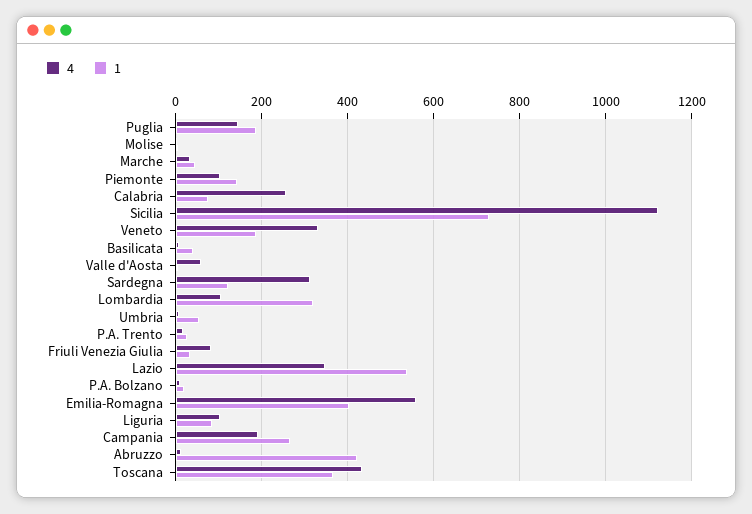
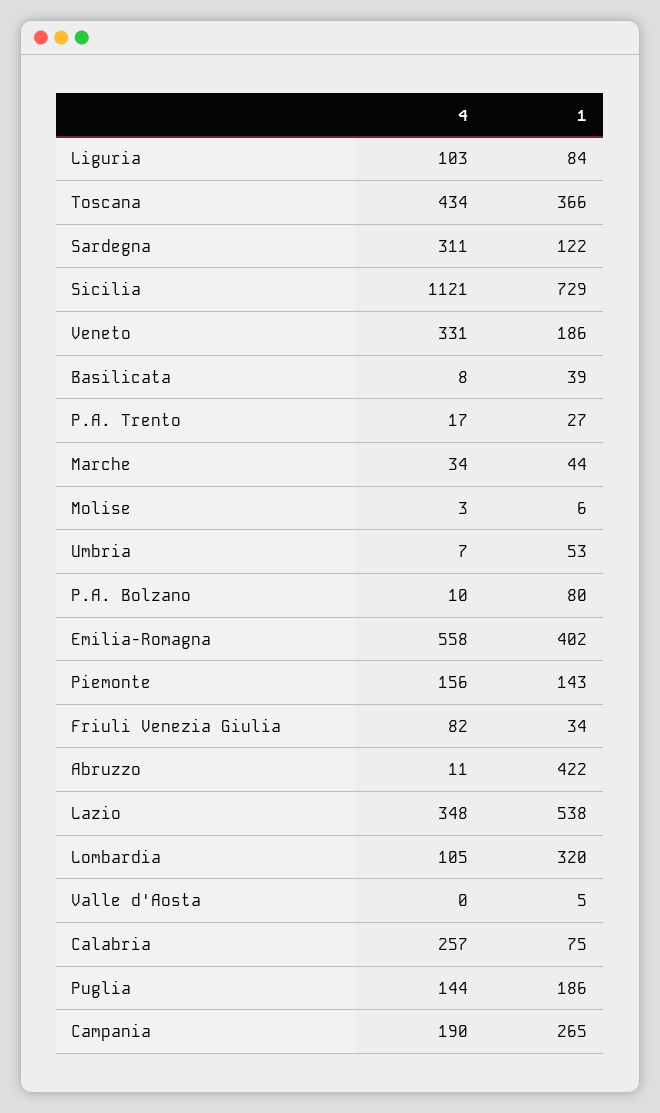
  {
    "4": {
      "Puglia": 144,
      "Molise": 3,
      "Marche": 34,
-     "Piemonte": 100,
+     "Piemonte": 156,
      "Calabria": 257,
      "Sicilia": 1121,
      "Veneto": 331,
      "Basilicata": 8,
-     "Valle d'Aosta": 60,
+     "Valle d'Aosta": 0,
      "Sardegna": 311,
      "Lombardia": 105,
      "Umbria": 7,
      "P.A. Trento": 17,
      "Friuli Venezia Giulia": 82,
      "Lazio": 348,
      "P.A. Bolzano": 10,
      "Emilia-Romagna": 558,
      "Liguria": 103,
      "Campania": 190,
      "Abruzzo": 11,
      "Toscana": 434
    },
    "1": {
      "Puglia": 186,
      "Molise": 6,
      "Marche": 44,
      "Piemonte": 143,
      "Calabria": 75,
      "Sicilia": 729,
      "Veneto": 186,
      "Basilicata": 39,
      "Valle d'Aosta": 5,
      "Sardegna": 122,
      "Lombardia": 320,
      "Umbria": 53,
      "P.A. Trento": 27,
      "Friuli Venezia Giulia": 34,
      "Lazio": 538,
-     "P.A. Bolzano": 20,
+     "P.A. Bolzano": 80,
      "Emilia-Romagna": 402,
      "Liguria": 84,
      "Campania": 265,
      "Abruzzo": 422,
      "Toscana": 366
    }
  }

